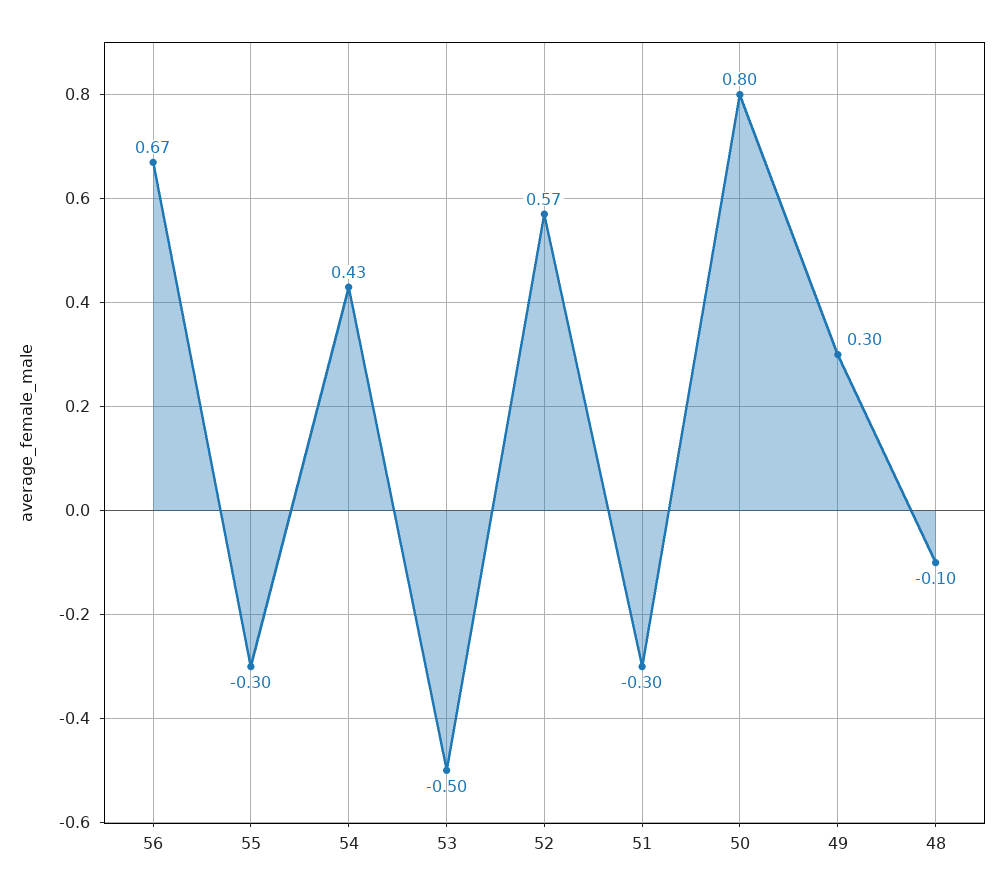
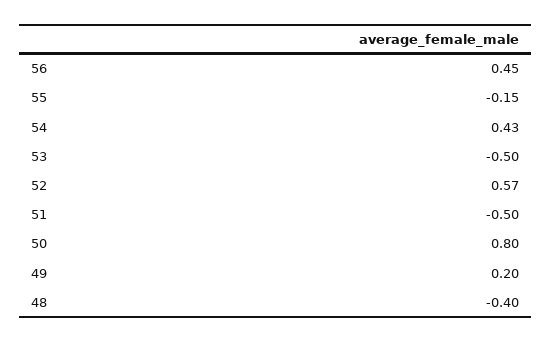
  {
-   "56": 0.67,
+   "56": 0.45,
-   "55": -0.3,
+   "55": -0.15,
    "54": 0.43,
    "53": -0.5,
    "52": 0.57,
-   "51": -0.3,
+   "51": -0.5,
    "50": 0.8,
-   "49": 0.3,
+   "49": 0.2,
-   "48": -0.1
+   "48": -0.4
  }

